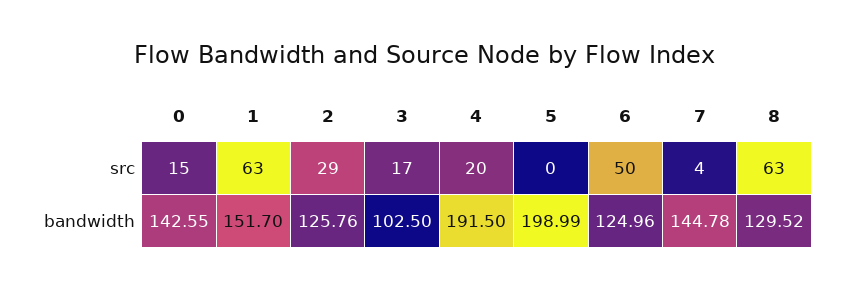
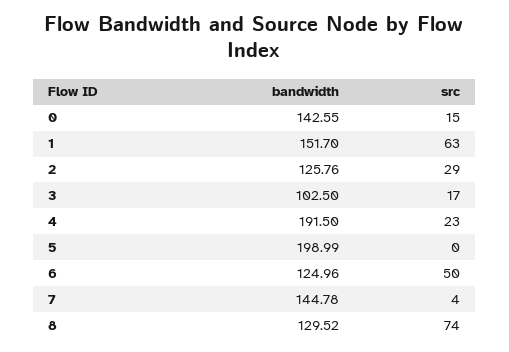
  {
    "0": {
      "src": 15,
      "bandwidth": 142.55
    },
    "1": {
      "src": 63,
      "bandwidth": 151.7
    },
    "2": {
      "src": 29,
      "bandwidth": 125.76
    },
    "3": {
      "src": 17,
      "bandwidth": 102.5
    },
    "4": {
-     "src": 20,
+     "src": 23,
      "bandwidth": 191.5
    },
    "5": {
      "src": 0,
      "bandwidth": 198.99
    },
    "6": {
      "src": 50,
      "bandwidth": 124.96
    },
    "7": {
      "src": 4,
      "bandwidth": 144.78
    },
    "8": {
-     "src": 63,
+     "src": 74,
      "bandwidth": 129.52
    }
  }

